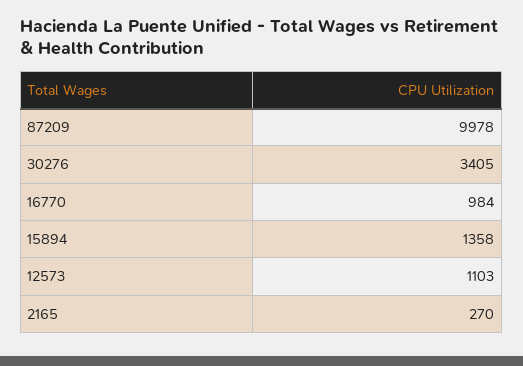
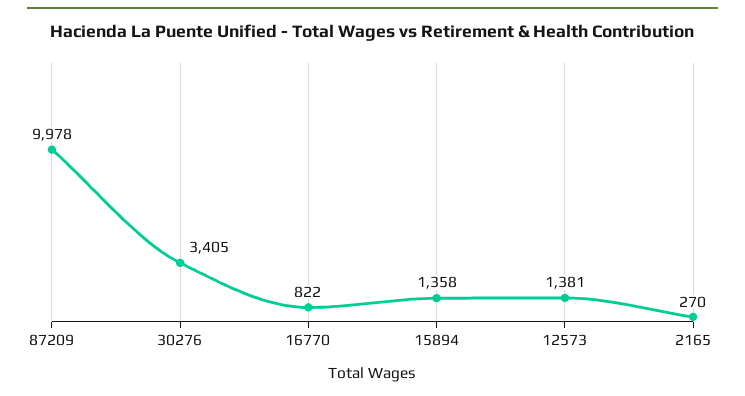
  {
    "87209": 9978,
    "30276": 3405,
-   "16770": 984,
+   "16770": 822,
    "15894": 1358,
-   "12573": 1103,
+   "12573": 1381,
    "2165": 270
  }

